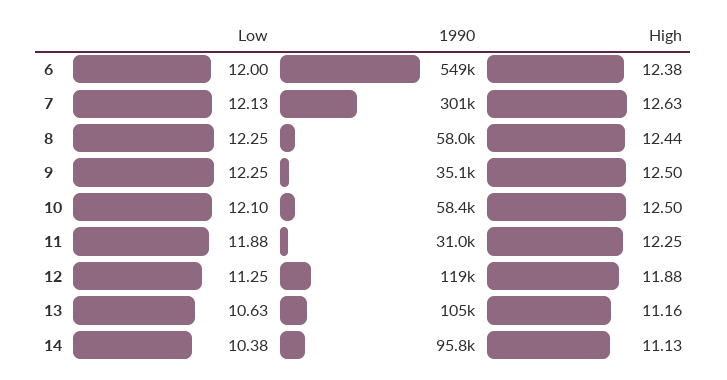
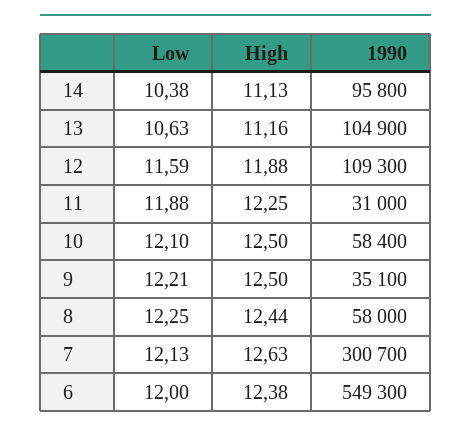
  {
    "Low": {
      "6": 12,
      "7": 12.13,
      "8": 12.25,
-     "9": 12.25,
+     "9": 12.21,
      "10": 12.1,
      "11": 11.88,
-     "12": 11.25,
+     "12": 11.59,
      "13": 10.63,
      "14": 10.38
    },
    "1990": {
      "6": 549300,
      "7": 300700,
      "8": 58000,
      "9": 35100,
      "10": 58400,
      "11": 31000,
-     "12": 119000,
+     "12": 109300,
      "13": 104900,
      "14": 95800
    },
    "High": {
      "6": 12.38,
      "7": 12.63,
      "8": 12.44,
      "9": 12.5,
      "10": 12.5,
      "11": 12.25,
      "12": 11.88,
      "13": 11.16,
      "14": 11.13
    }
  }

